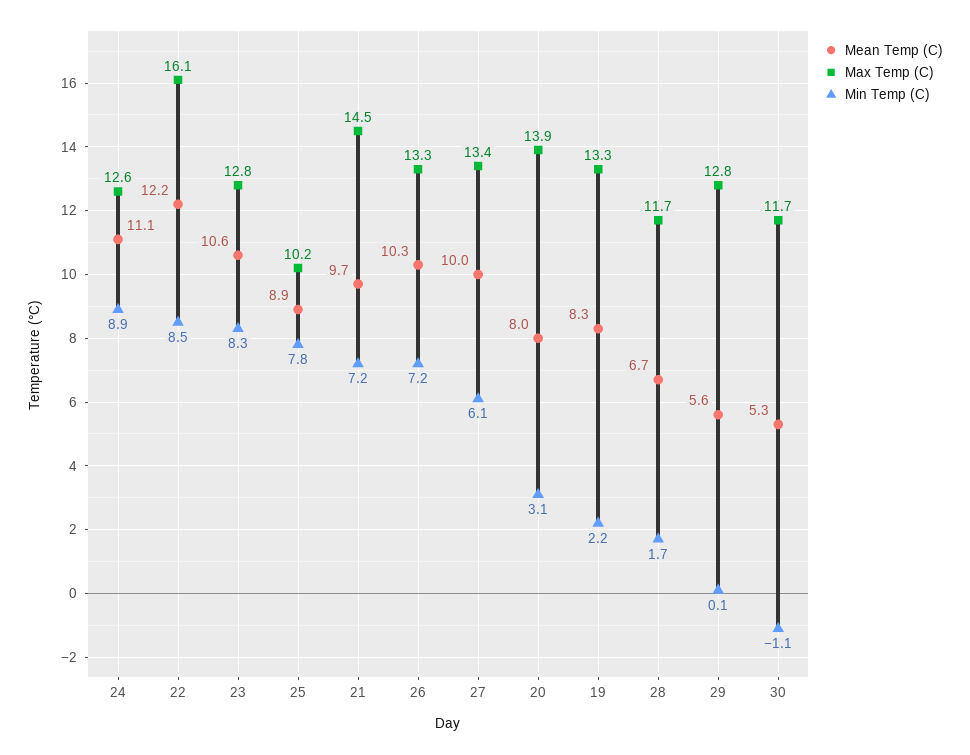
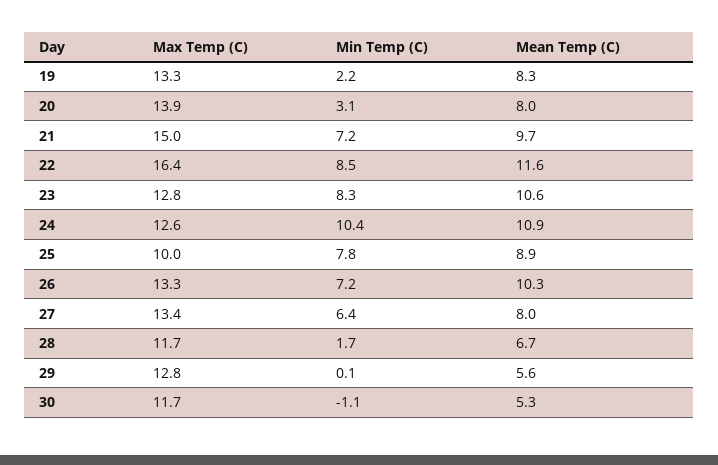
  {
    "Mean Temp (C)": {
-     "24": 11.1,
+     "24": 10.9,
-     "22": 12.2,
+     "22": 11.6,
      "23": 10.6,
      "25": 8.9,
      "21": 9.7,
      "26": 10.3,
-     "27": 10,
+     "27": 8,
      "20": 8,
      "19": 8.3,
      "28": 6.7,
      "29": 5.6,
      "30": 5.3
    },
    "Max Temp (C)": {
      "24": 12.6,
-     "22": 16.1,
+     "22": 16.4,
      "23": 12.8,
-     "25": 10.2,
+     "25": 10,
-     "21": 14.5,
+     "21": 15,
      "26": 13.3,
      "27": 13.4,
      "20": 13.9,
      "19": 13.3,
      "28": 11.7,
      "29": 12.8,
      "30": 11.7
    },
    "Min Temp (C)": {
-     "24": 8.9,
+     "24": 10.4,
      "22": 8.5,
      "23": 8.3,
      "25": 7.8,
      "21": 7.2,
      "26": 7.2,
-     "27": 6.1,
+     "27": 6.4,
      "20": 3.1,
      "19": 2.2,
      "28": 1.7,
      "29": 0.1,
      "30": -1.1
    }
  }

